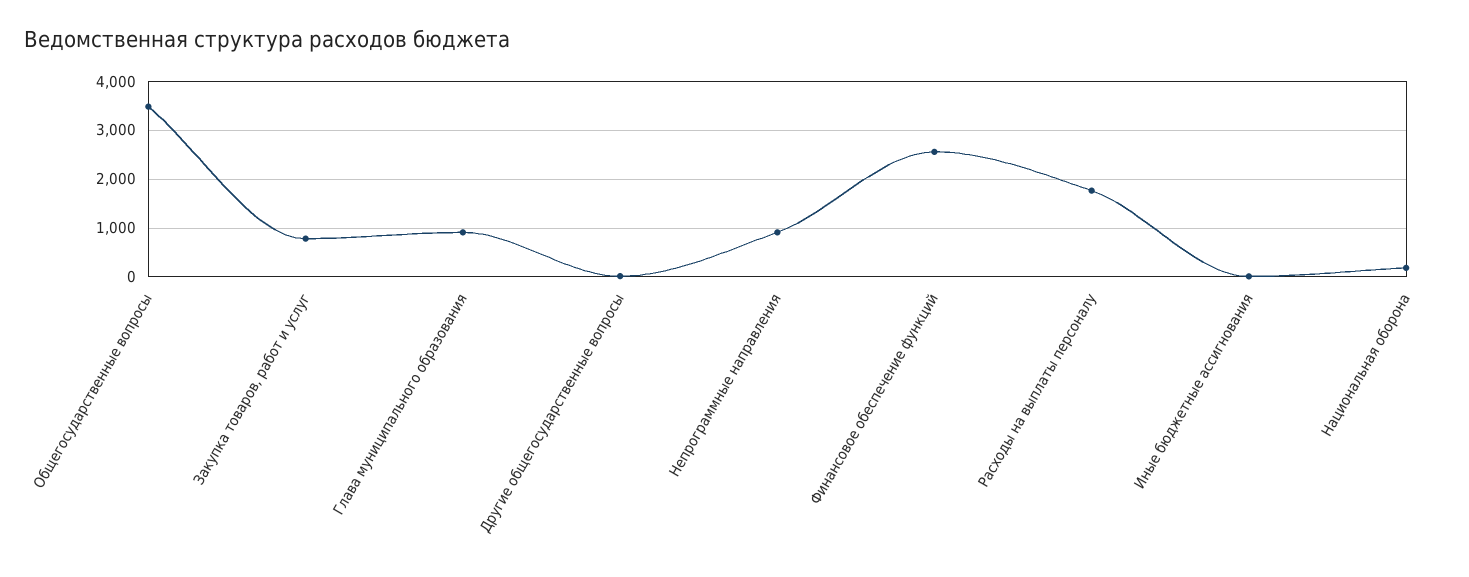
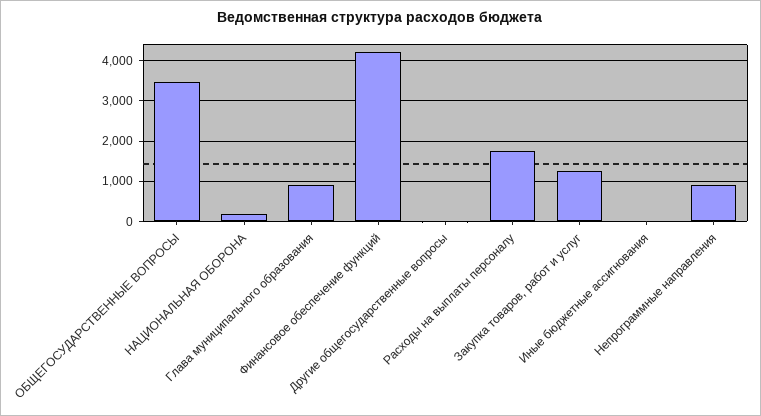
  {
    "Общегосударственные вопросы": 3400,
-   "Закупка товаров, работ и услуг": 800,
+   "Закупка товаров, работ и услуг": 1200,
    "Глава муниципального образования": 1000,
    "Другие общегосударственные вопросы": 0,
    "Непрограммные направления": 1000,
-   "Финансовое обеспечение функций": 2600,
+   "Финансовое обеспечение функций": 4200,
    "Расходы на выплаты персоналу": 1800,
    "Иные бюджетные ассигнования": 0,
    "Национальная оборона": 200
  }

